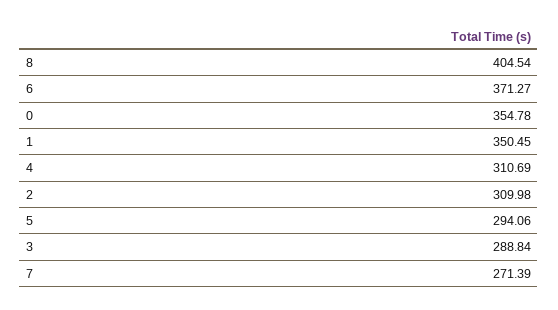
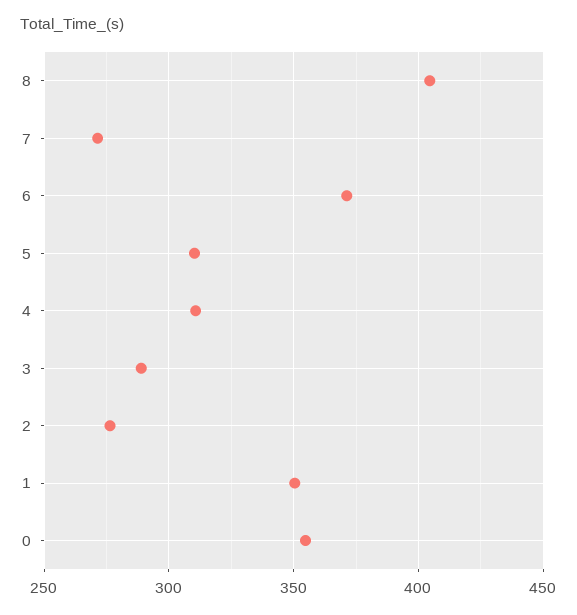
  {
    "8": 404.54,
    "6": 371.27,
    "0": 354.78,
    "1": 350.45,
    "4": 310.69,
-   "2": 309.98,
+   "2": 275,
-   "5": 294.06,
+   "5": 310,
    "3": 288.84,
    "7": 271.39
  }

